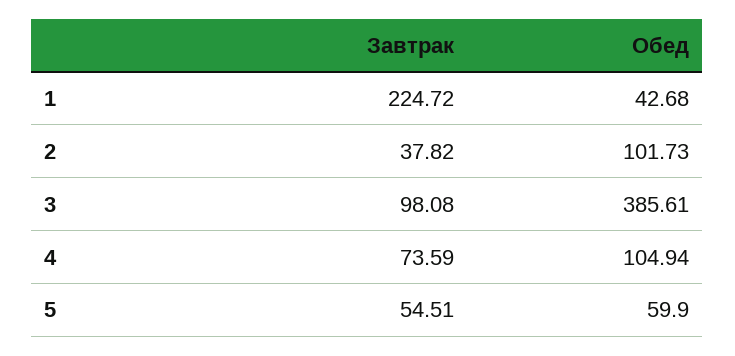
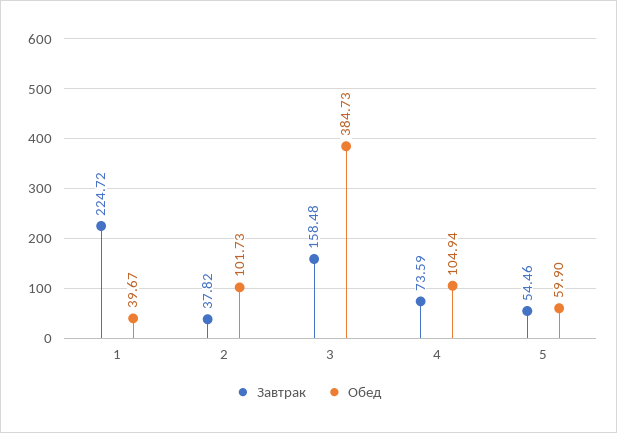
  {
    "Завтрак": {
      "1": 224.72,
      "2": 37.82,
-     "3": 98.08,
+     "3": 158.48,
      "4": 73.59,
-     "5": 54.51
+     "5": 54.46
    },
    "Обед": {
-     "1": 42.68,
+     "1": 39.67,
      "2": 101.73,
-     "3": 385.61,
+     "3": 384.73,
      "4": 104.94,
      "5": 59.9
    }
  }

